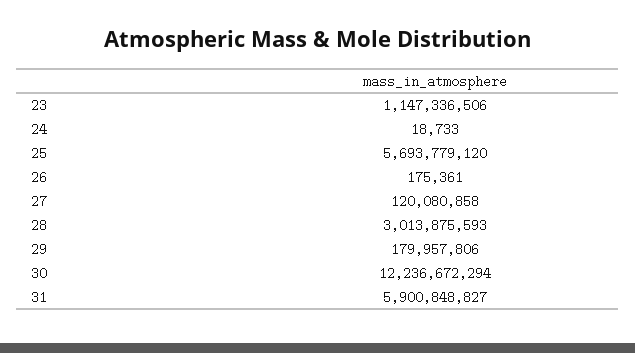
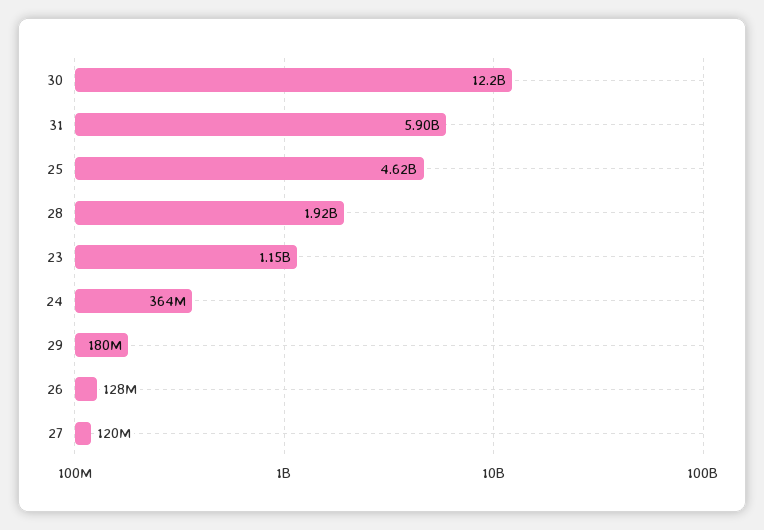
  {
    "23": 1147336506,
-   "24": 18733,
+   "24": 364000000,
-   "25": 5693779120,
+   "25": 4620000000,
-   "26": 175361,
+   "26": 128000000,
    "27": 120080858,
-   "28": 3013875593,
+   "28": 1920000000,
    "29": 179957806,
    "30": 12236672294,
    "31": 5900848827
  }

